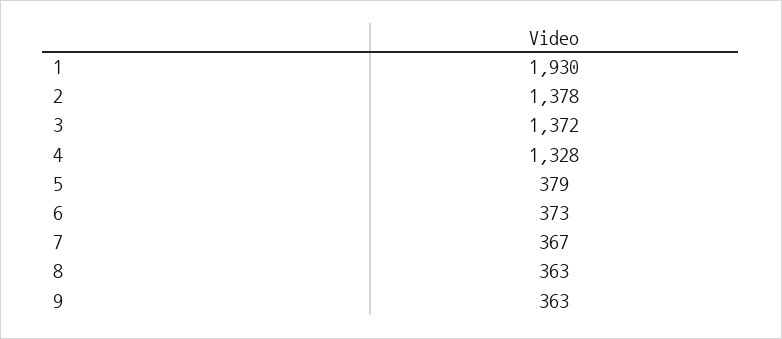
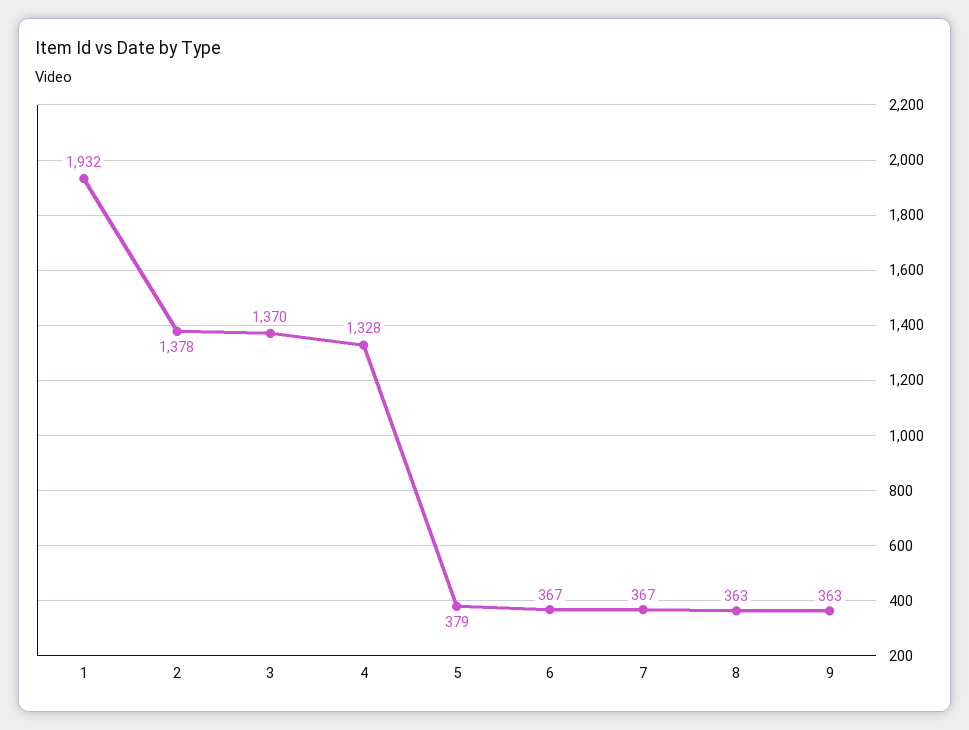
  {
-   "1": 1930,
+   "1": 1932,
    "2": 1378,
-   "3": 1372,
+   "3": 1370,
    "4": 1328,
    "5": 379,
-   "6": 373,
+   "6": 367,
    "7": 367,
    "8": 363,
    "9": 363
  }

